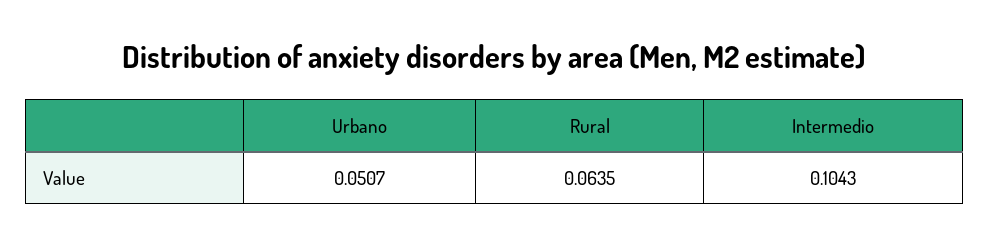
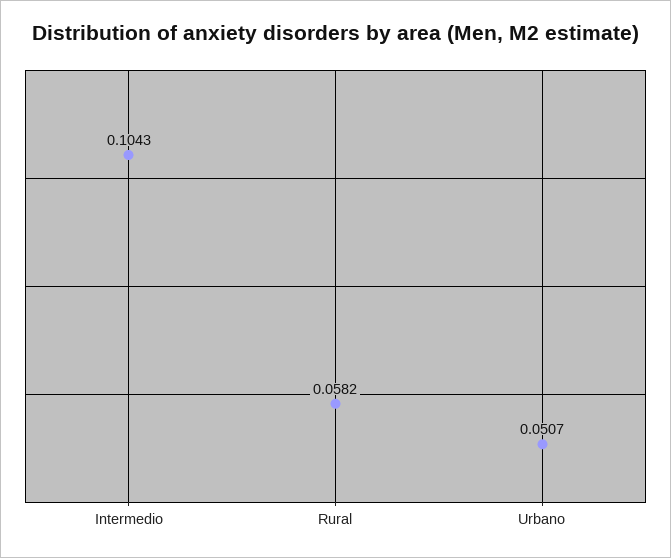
  {
    "Urbano": 0.0507,
-   "Rural": 0.0635,
+   "Rural": 0.0582,
    "Intermedio": 0.1043
  }

